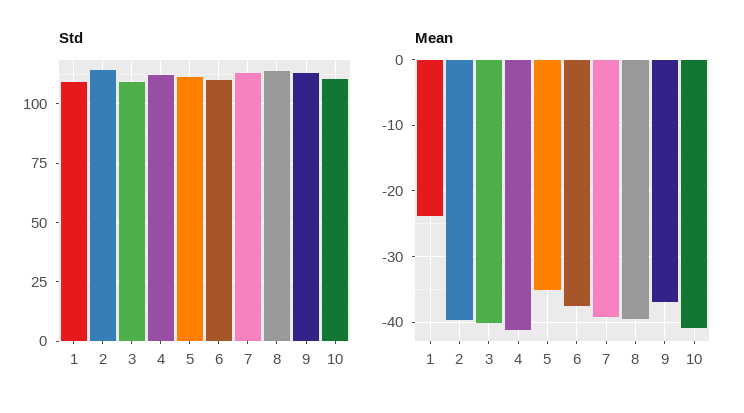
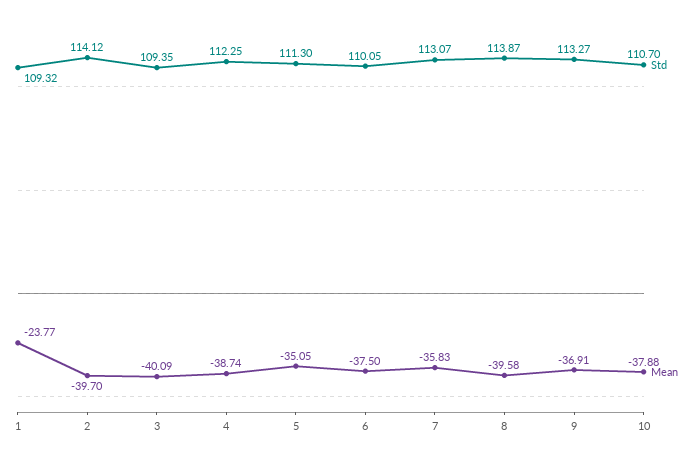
  {
    "Std": {
      "1": 109.32,
      "2": 114.12,
      "3": 109.35,
      "4": 112.25,
      "5": 111.3,
      "6": 110.05,
      "7": 113.07,
      "8": 113.87,
      "9": 113.27,
      "10": 110.7
    },
    "Mean": {
      "1": -23.77,
      "2": -39.7,
      "3": -40.09,
-     "4": -41,
+     "4": -38.74,
      "5": -35.05,
      "6": -37.5,
-     "7": -39,
+     "7": -35.83,
      "8": -39.58,
      "9": -36.91,
-     "10": -41
+     "10": -37.88
    }
  }

